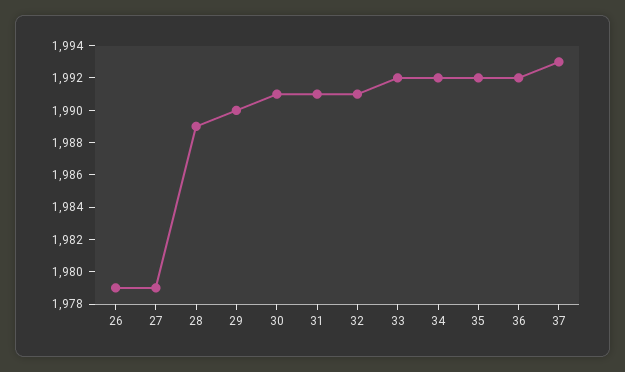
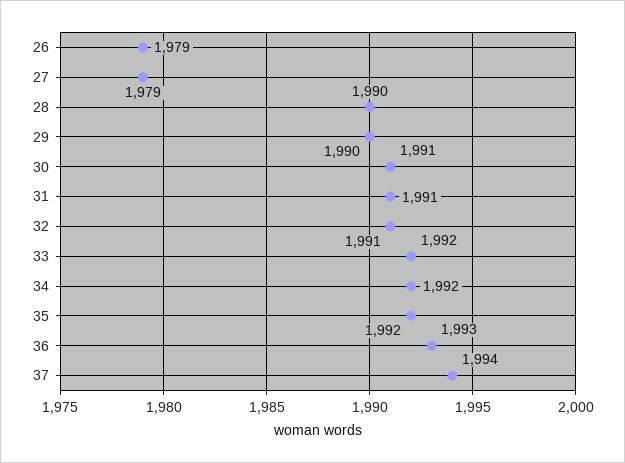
  {
    "26": 1979,
    "27": 1979,
-   "28": 1989,
+   "28": 1990,
    "29": 1990,
    "30": 1991,
    "31": 1991,
    "32": 1991,
    "33": 1992,
    "34": 1992,
    "35": 1992,
-   "36": 1992,
+   "36": 1993,
-   "37": 1993
+   "37": 1994
  }

